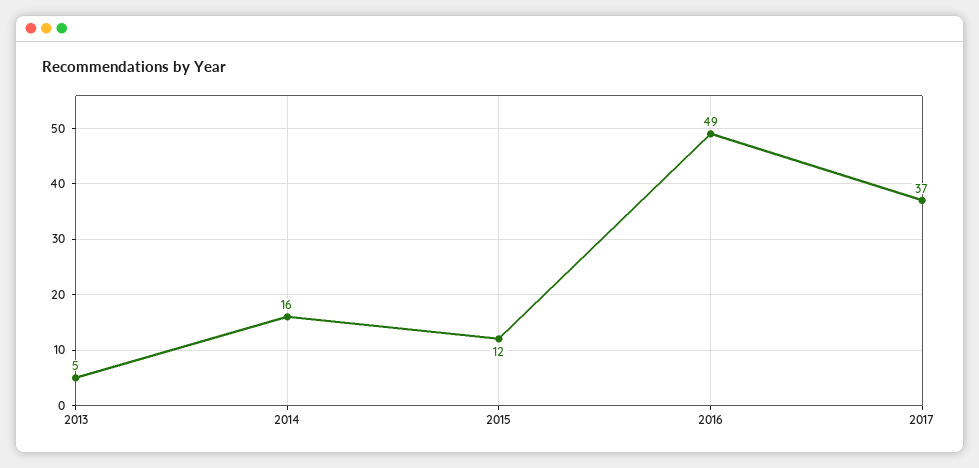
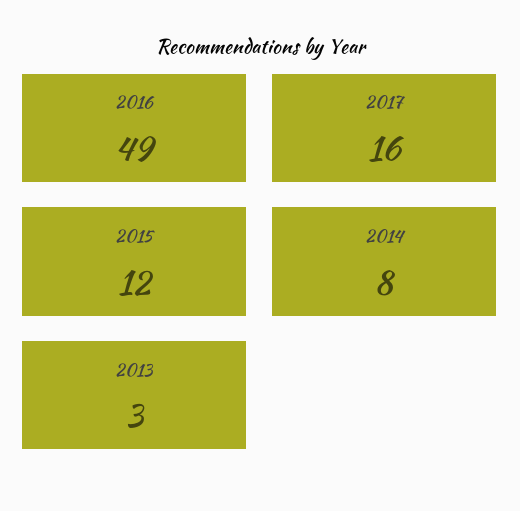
  {
-   "2013": 5,
+   "2013": 3,
-   "2014": 16,
+   "2014": 8,
    "2015": 12,
    "2016": 49,
-   "2017": 37
+   "2017": 16
  }

